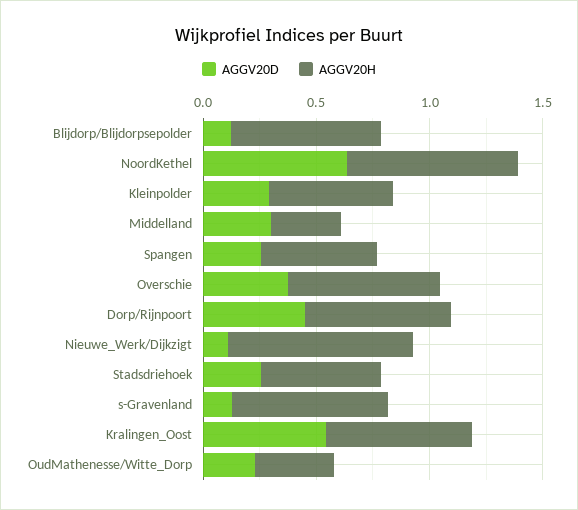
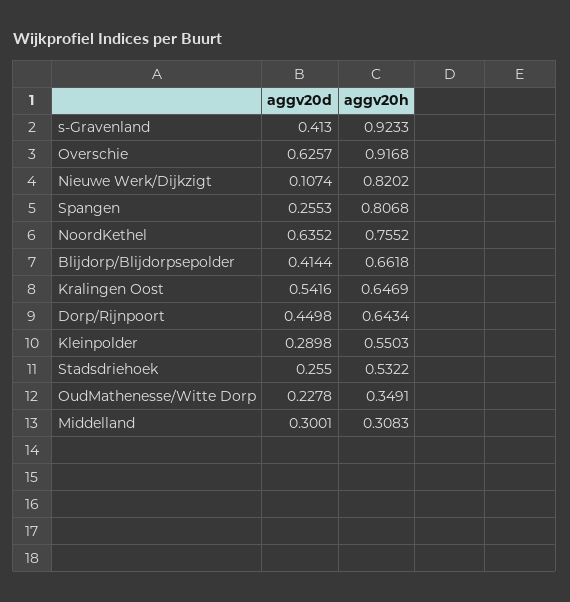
  {
    "AGGV20D": {
-     "Blijdorp/Blijdorpsepolder": 0.1,
+     "Blijdorp/Blijdorpsepolder": 0.4144,
      "NoordKethel": 0.6352,
      "Kleinpolder": 0.2898,
      "Middelland": 0.3001,
      "Spangen": 0.2553,
-     "Overschie": 0.4,
+     "Overschie": 0.6257,
      "Dorp/Rijnpoort": 0.4498,
      "Nieuwe_Werk/Dijkzigt": 0.1074,
      "Stadsdriehoek": 0.255,
-     "s-Gravenland": 0.1,
+     "s-Gravenland": 0.413,
      "Kralingen_Oost": 0.5416,
      "OudMathenesse/Witte_Dorp": 0.2278
    },
    "AGGV20H": {
      "Blijdorp/Blijdorpsepolder": 0.6618,
      "NoordKethel": 0.7552,
      "Kleinpolder": 0.5503,
      "Middelland": 0.3083,
-     "Spangen": 0.5,
+     "Spangen": 0.8068,
-     "Overschie": 0.7,
+     "Overschie": 0.9168,
      "Dorp/Rijnpoort": 0.6434,
      "Nieuwe_Werk/Dijkzigt": 0.8202,
      "Stadsdriehoek": 0.5322,
-     "s-Gravenland": 0.7,
+     "s-Gravenland": 0.9233,
      "Kralingen_Oost": 0.6469,
      "OudMathenesse/Witte_Dorp": 0.3491
    }
  }

